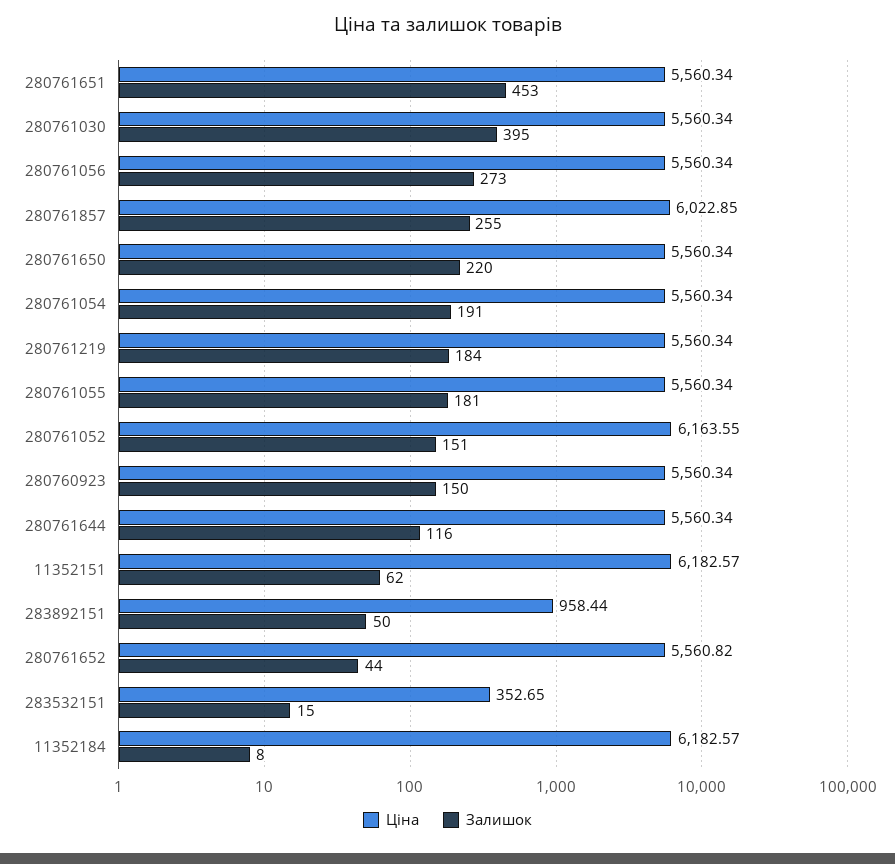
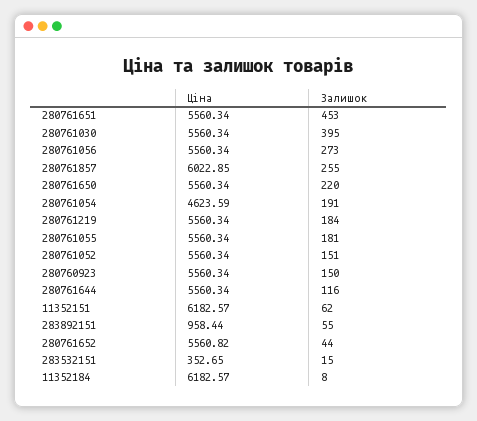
  {
    "Ціна": {
      "280761651": 5560.34,
      "280761030": 5560.34,
      "280761056": 5560.34,
      "280761857": 6022.85,
      "280761650": 5560.34,
-     "280761054": 5560.34,
+     "280761054": 4623.59,
      "280761219": 5560.34,
      "280761055": 5560.34,
-     "280761052": 6163.55,
+     "280761052": 5560.34,
      "280760923": 5560.34,
      "280761644": 5560.34,
      "11352151": 6182.57,
      "283892151": 958.44,
      "280761652": 5560.82,
      "283532151": 352.65,
      "11352184": 6182.57
    },
    "Залишок": {
      "280761651": 453,
      "280761030": 395,
      "280761056": 273,
      "280761857": 255,
      "280761650": 220,
      "280761054": 191,
      "280761219": 184,
      "280761055": 181,
      "280761052": 151,
      "280760923": 150,
      "280761644": 116,
      "11352151": 62,
-     "283892151": 50,
+     "283892151": 55,
      "280761652": 44,
      "283532151": 15,
      "11352184": 8
    }
  }

